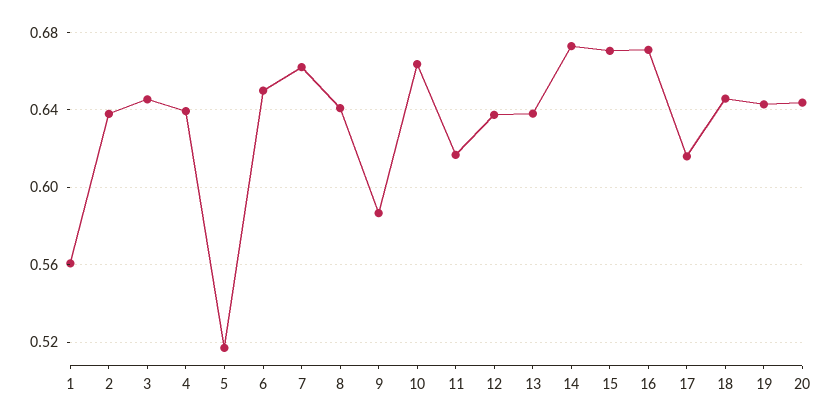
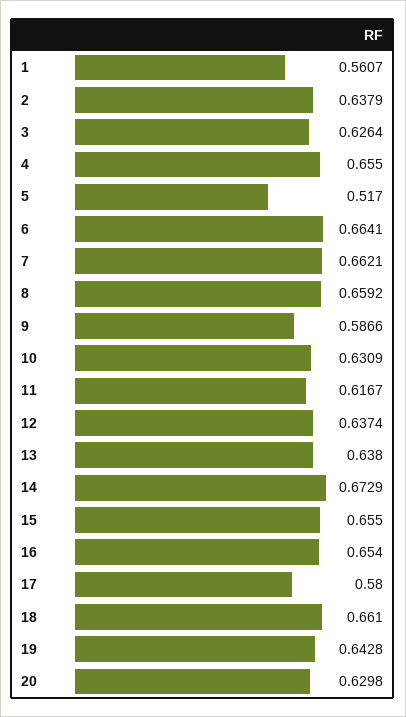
  {
    "1": 0.5607,
    "2": 0.6379,
-   "3": 0.645,
+   "3": 0.6264,
-   "4": 0.64,
+   "4": 0.655,
    "5": 0.517,
-   "6": 0.65,
+   "6": 0.6641,
    "7": 0.6621,
-   "8": 0.64,
+   "8": 0.6592,
    "9": 0.5866,
-   "10": 0.665,
+   "10": 0.6309,
    "11": 0.6167,
    "12": 0.6374,
    "13": 0.638,
    "14": 0.6729,
-   "15": 0.67,
+   "15": 0.655,
-   "16": 0.67,
+   "16": 0.654,
-   "17": 0.615,
+   "17": 0.58,
-   "18": 0.645,
+   "18": 0.661,
    "19": 0.6428,
-   "20": 0.645
+   "20": 0.6298
  }

